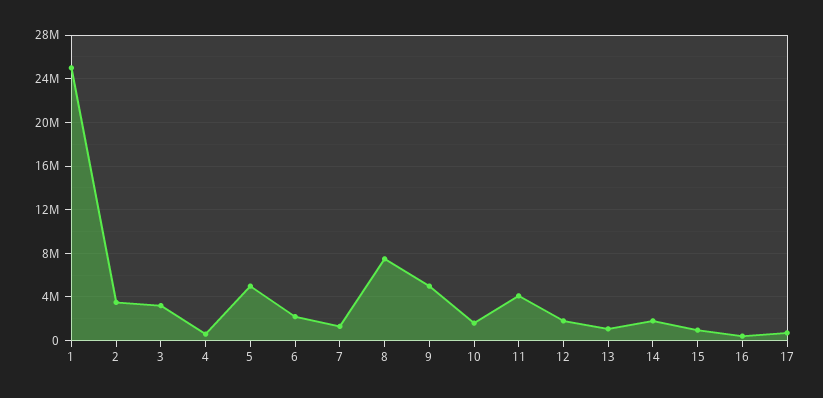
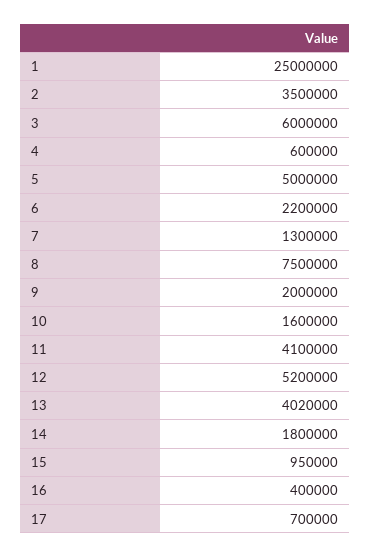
  {
    "1": 25000000,
    "2": 3500000,
-   "3": 3000000,
+   "3": 6000000,
    "4": 600000,
    "5": 5000000,
    "6": 2200000,
    "7": 1300000,
    "8": 7500000,
-   "9": 5000000,
+   "9": 2000000,
    "10": 1600000,
    "11": 4100000,
-   "12": 2000000,
+   "12": 5200000,
-   "13": 1000000,
+   "13": 4020000,
    "14": 1800000,
    "15": 950000,
    "16": 400000,
    "17": 700000
  }

